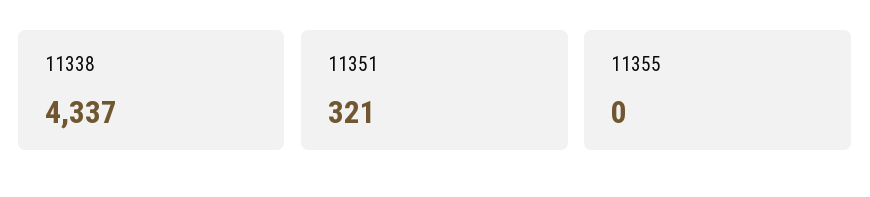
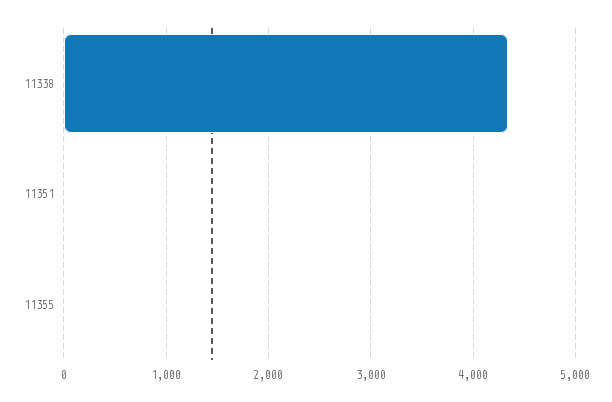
  {
    "11338": 4337,
-   "11351": 321,
+   "11351": 0,
    "11355": 0
  }

